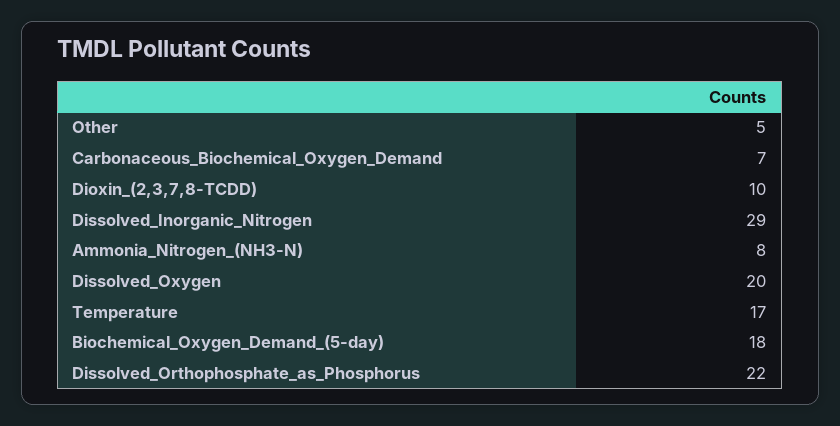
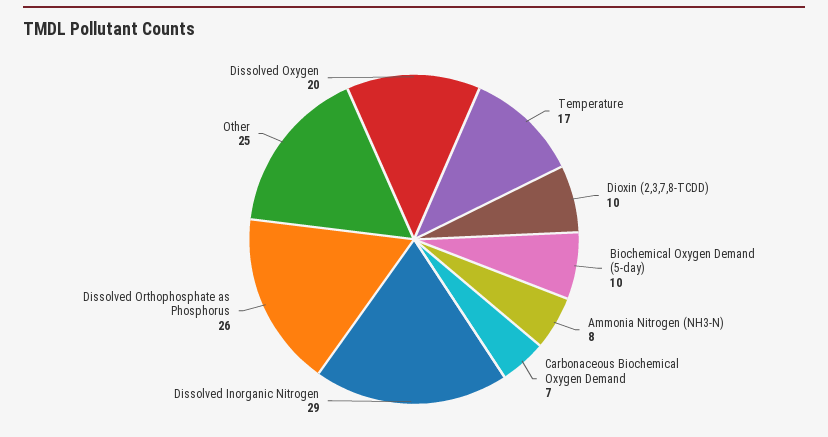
  {
-   "Other": 5,
+   "Other": 25,
    "Carbonaceous_Biochemical_Oxygen_Demand": 7,
    "Dioxin_(2,3,7,8-TCDD)": 10,
    "Dissolved_Inorganic_Nitrogen": 29,
    "Ammonia_Nitrogen_(NH3-N)": 8,
    "Dissolved_Oxygen": 20,
    "Temperature": 17,
-   "Biochemical_Oxygen_Demand_(5-day)": 18,
+   "Biochemical_Oxygen_Demand_(5-day)": 10,
-   "Dissolved_Orthophosphate_as_Phosphorus": 22
+   "Dissolved_Orthophosphate_as_Phosphorus": 26
  }

